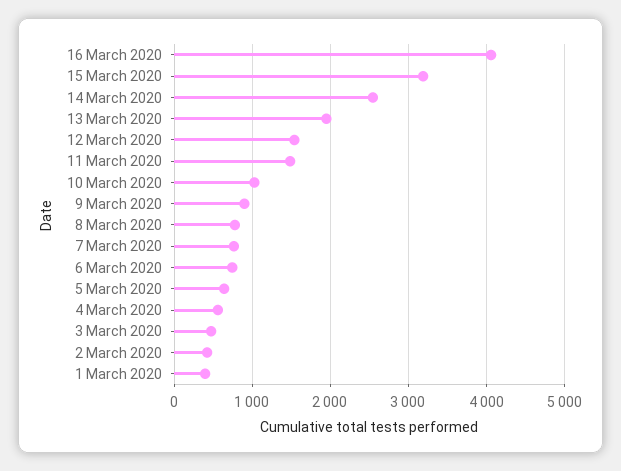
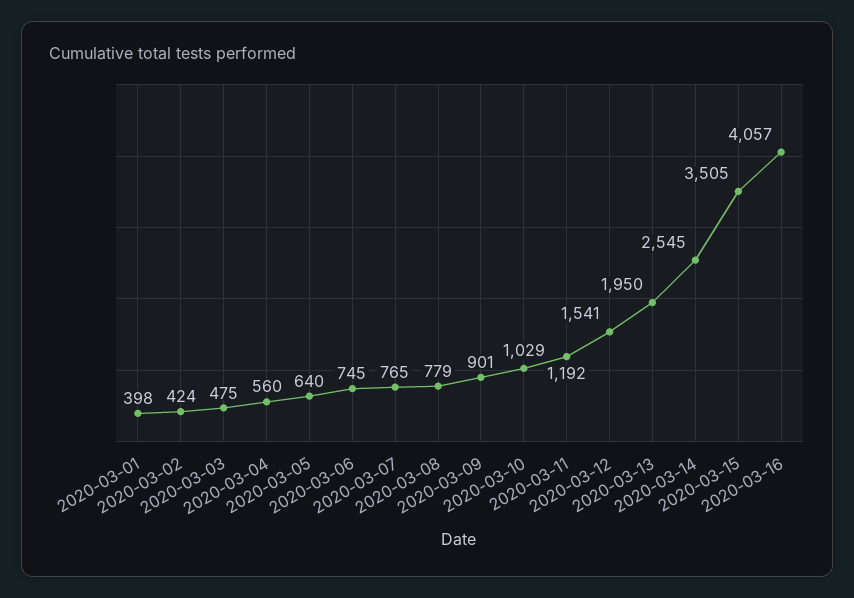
  {
    "16 March 2020": 4057,
-   "15 March 2020": 3200,
+   "15 March 2020": 3505,
    "14 March 2020": 2545,
    "13 March 2020": 1950,
    "12 March 2020": 1541,
-   "11 March 2020": 1500,
+   "11 March 2020": 1192,
    "10 March 2020": 1029,
    "9 March 2020": 901,
    "8 March 2020": 779,
    "7 March 2020": 765,
    "6 March 2020": 745,
    "5 March 2020": 640,
    "4 March 2020": 560,
    "3 March 2020": 475,
    "2 March 2020": 424,
    "1 March 2020": 398
  }

